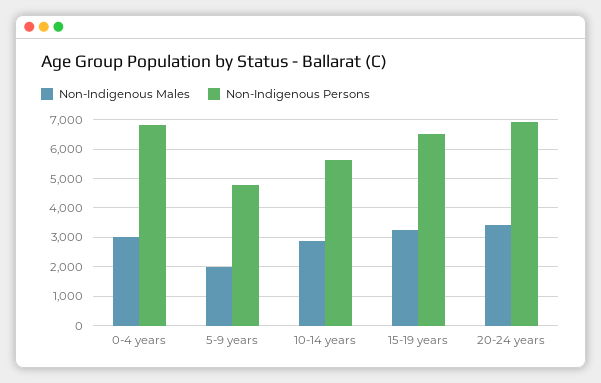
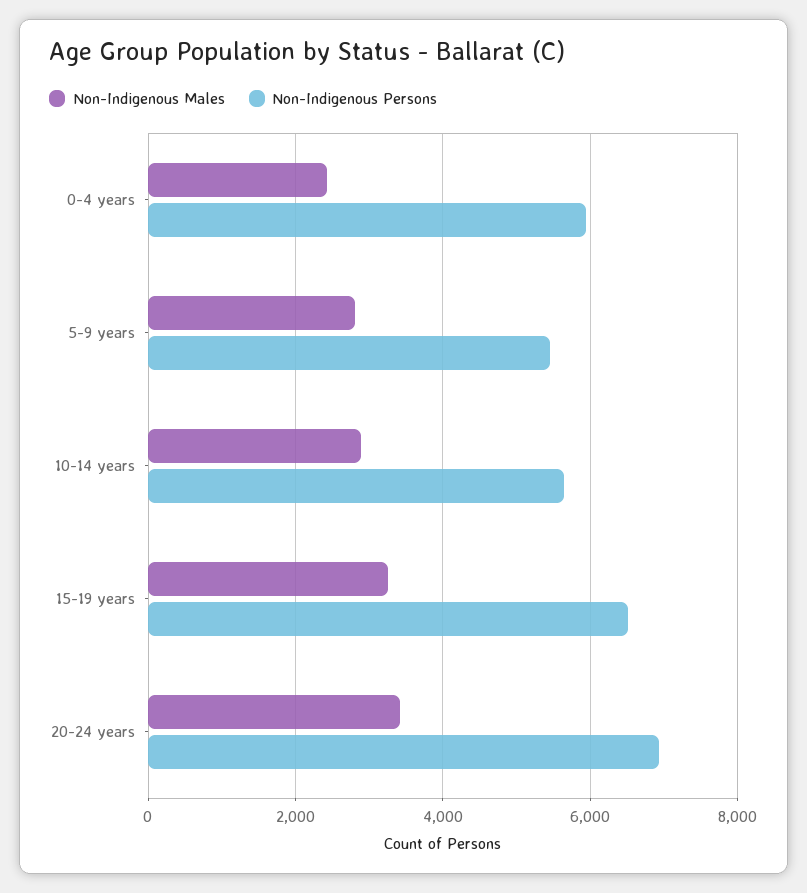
  {
    "Non-Indigenous Males": {
-     "0-4 years": 3000,
+     "0-4 years": 2400,
-     "5-9 years": 2000,
+     "5-9 years": 2800,
      "10-14 years": 2800,
      "15-19 years": 3200,
      "20-24 years": 3400
    },
    "Non-Indigenous Persons": {
-     "0-4 years": 6750,
+     "0-4 years": 6000,
-     "5-9 years": 4750,
+     "5-9 years": 5400,
      "10-14 years": 5600,
      "15-19 years": 6600,
      "20-24 years": 7000
    }
  }

